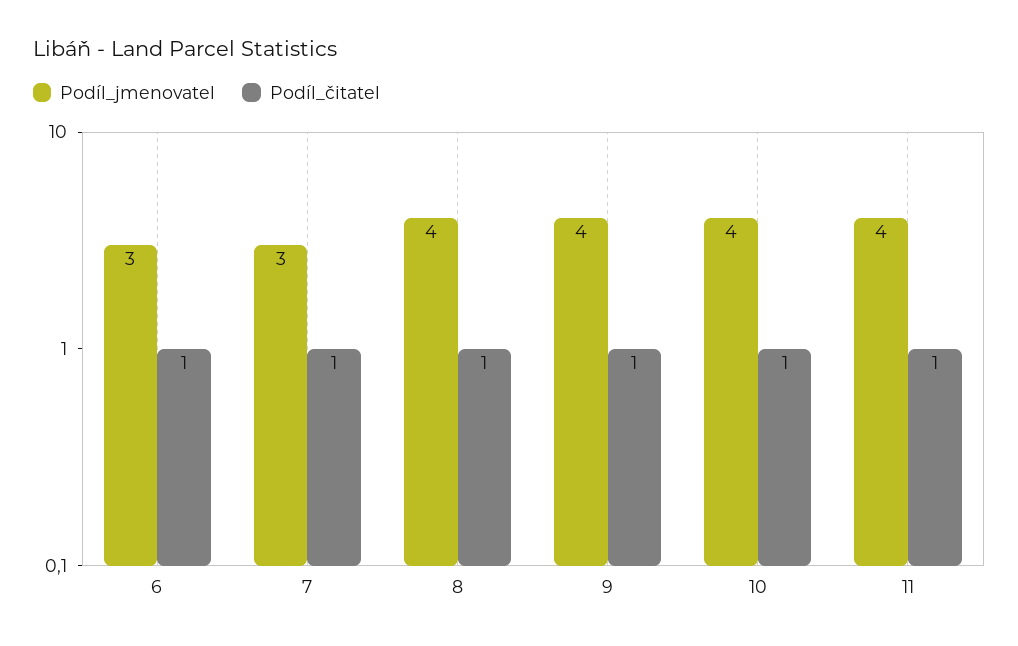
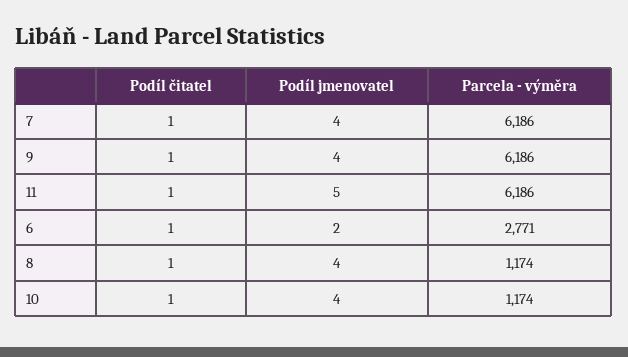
  {
    "Podíl_jmenovatel": {
-     "6": 3,
+     "6": 2,
-     "7": 3,
+     "7": 4,
      "8": 4,
      "9": 4,
      "10": 4,
-     "11": 4
+     "11": 5
    },
    "Podíl_čitatel": {
      "6": 1,
      "7": 1,
      "8": 1,
      "9": 1,
      "10": 1,
      "11": 1
-   }
+   },
+   "Parcela - výměra": {
+     "7": 6186,
+     "9": 6186,
+     "11": 6186,
+     "6": 2771,
+     "8": 1174,
+     "10": 1174
+   }
  }

